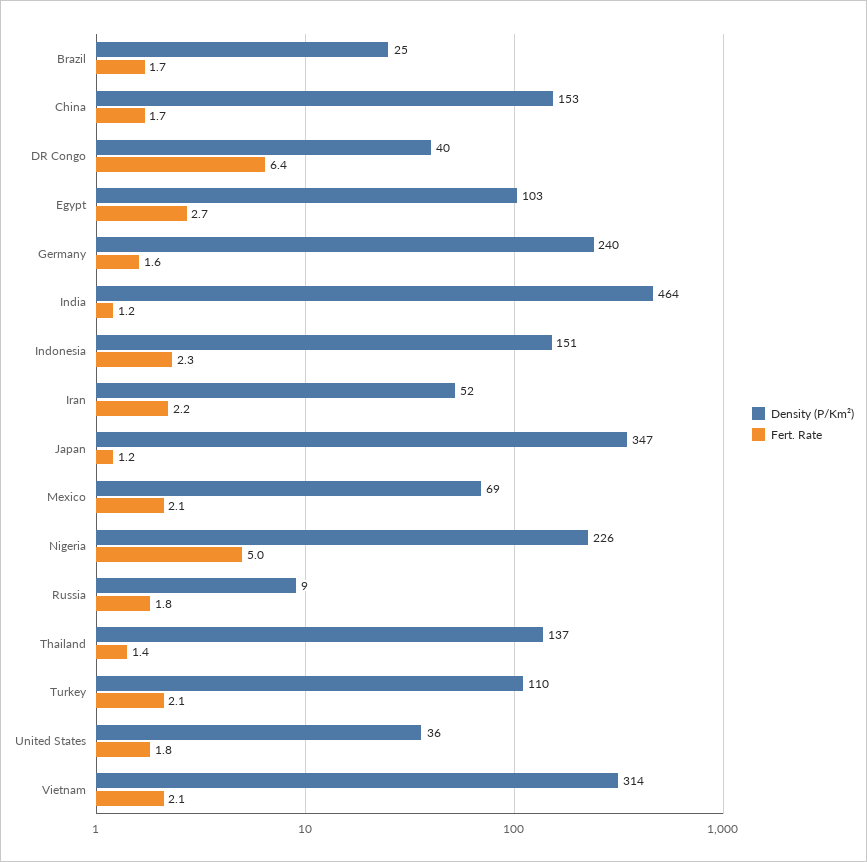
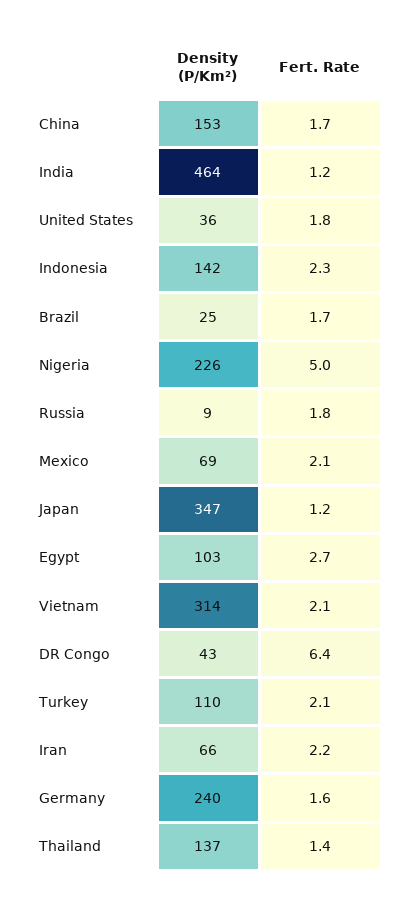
  {
    "Density (P/Km²)": {
      "Brazil": 25,
      "China": 153,
-     "DR Congo": 40,
+     "DR Congo": 43,
      "Egypt": 103,
      "Germany": 240,
      "India": 464,
-     "Indonesia": 151,
+     "Indonesia": 142,
-     "Iran": 52,
+     "Iran": 66,
      "Japan": 347,
      "Mexico": 69,
      "Nigeria": 226,
      "Russia": 9,
      "Thailand": 137,
      "Turkey": 110,
      "United States": 36,
      "Vietnam": 314
    },
    "Fert. Rate": {
      "Brazil": 1.7,
      "China": 1.7,
      "DR Congo": 6.4,
      "Egypt": 2.7,
      "Germany": 1.6,
      "India": 1.2,
      "Indonesia": 2.3,
      "Iran": 2.2,
      "Japan": 1.2,
      "Mexico": 2.1,
      "Nigeria": 5,
      "Russia": 1.8,
      "Thailand": 1.4,
      "Turkey": 2.1,
      "United States": 1.8,
      "Vietnam": 2.1
    }
  }

